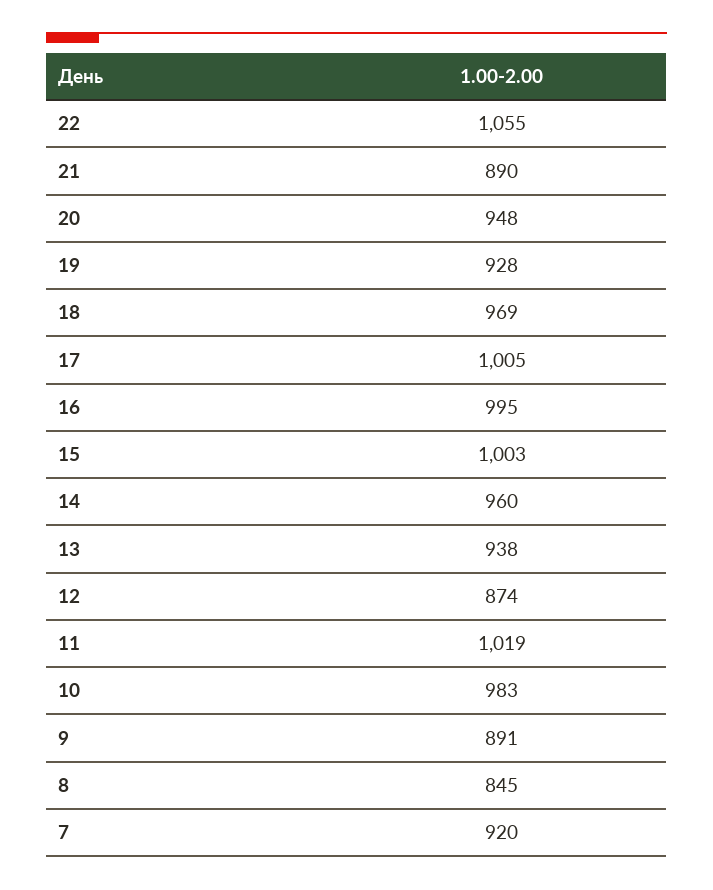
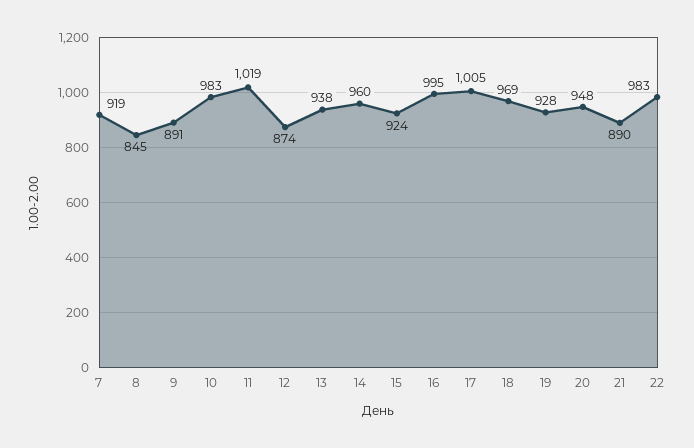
  {
-   "22": 1055,
+   "22": 983,
    "21": 890,
    "20": 948,
    "19": 928,
    "18": 969,
    "17": 1005,
    "16": 995,
-   "15": 1003,
+   "15": 924,
    "14": 960,
    "13": 938,
    "12": 874,
    "11": 1019,
    "10": 983,
    "9": 891,
    "8": 845,
-   "7": 920
+   "7": 919
  }

